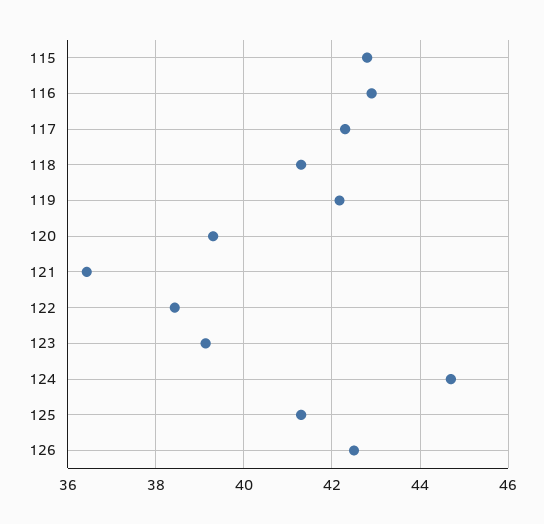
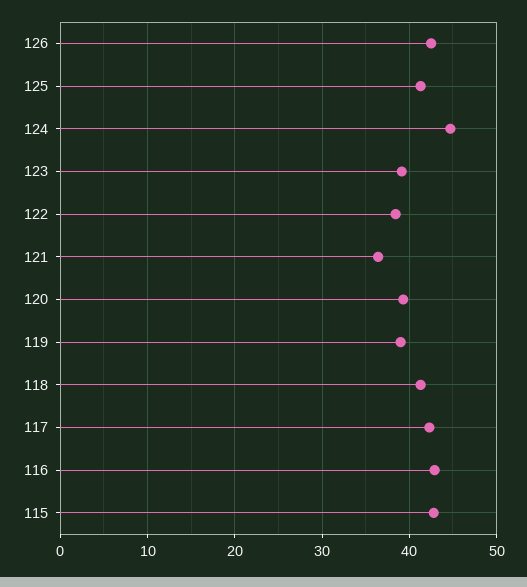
  {
    "115": 42.8,
    "116": 43,
    "117": 42.4,
    "118": 41.4,
-   "119": 42.2,
+   "119": 39,
    "120": 39.4,
    "121": 36.4,
    "122": 38.4,
    "123": 39.2,
    "124": 44.8,
    "125": 41.4,
    "126": 42.6
  }

